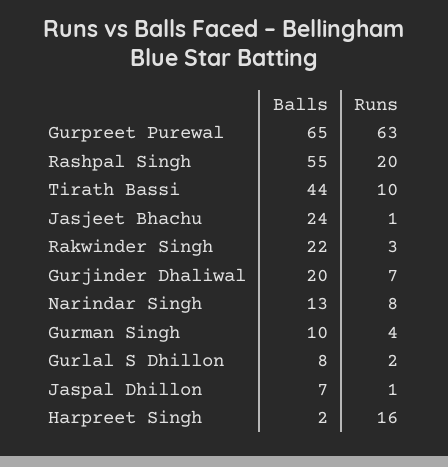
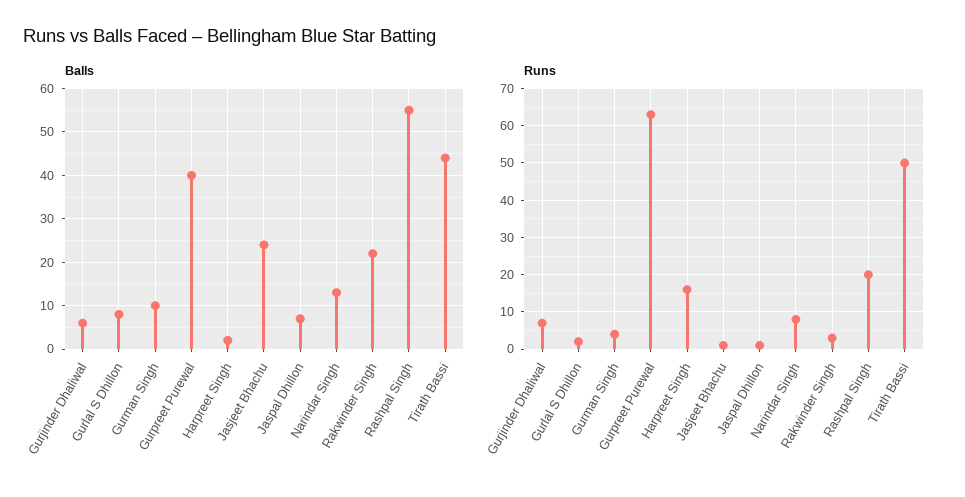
  {
    "Balls": {
-     "Gurpreet Purewal": 65,
+     "Gurpreet Purewal": 40,
      "Rashpal Singh": 55,
      "Tirath Bassi": 44,
      "Jasjeet Bhachu": 24,
      "Rakwinder Singh": 22,
-     "Gurjinder Dhaliwal": 20,
+     "Gurjinder Dhaliwal": 5,
      "Narindar Singh": 13,
      "Gurman Singh": 10,
      "Gurlal S Dhillon": 8,
      "Jaspal Dhillon": 7,
      "Harpreet Singh": 2
    },
    "Runs": {
      "Gurpreet Purewal": 63,
      "Rashpal Singh": 20,
-     "Tirath Bassi": 10,
+     "Tirath Bassi": 50,
      "Jasjeet Bhachu": 1,
      "Rakwinder Singh": 3,
      "Gurjinder Dhaliwal": 7,
      "Narindar Singh": 8,
      "Gurman Singh": 4,
      "Gurlal S Dhillon": 2,
      "Jaspal Dhillon": 1,
      "Harpreet Singh": 16
    }
  }

